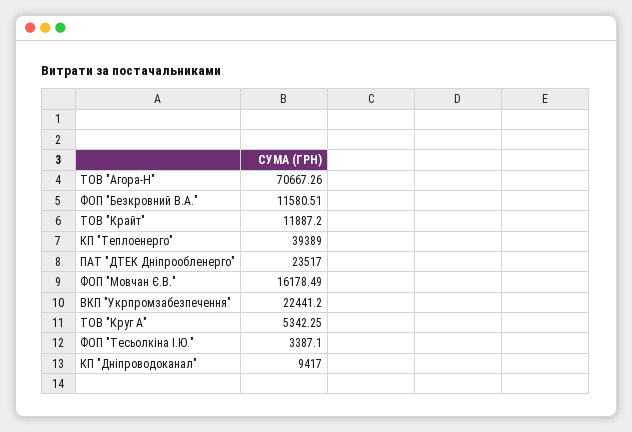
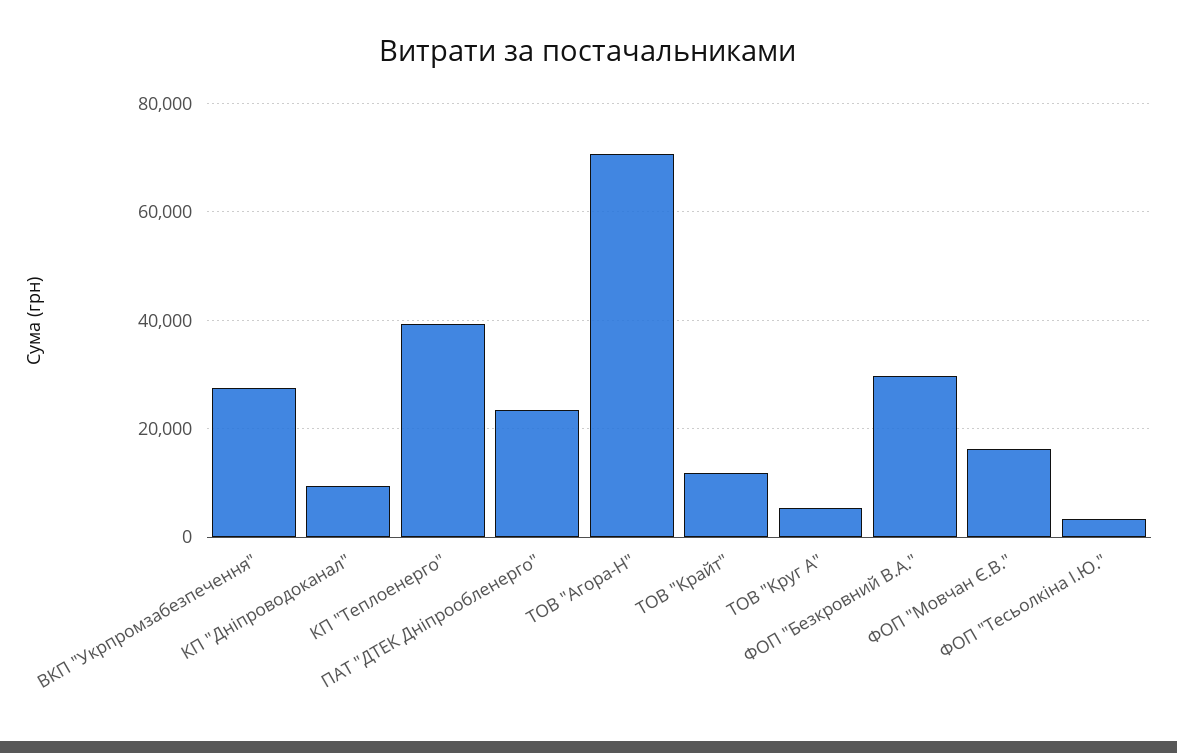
  {
    "ТОВ \"Агора-Н\"": 70667.26,
-   "ФОП \"Безкровний В.А.\"": 11580.51,
+   "ФОП \"Безкровний В.А.\"": 30000,
    "ТОВ \"Крайт\"": 11887.2,
    "КП \"Теплоенерго\"": 39389,
    "ПАТ \"ДТЕК Дніпрообленерго\"": 23517,
    "ФОП \"Мовчан Є.В.\"": 16178.49,
-   "ВКП \"Укрпромзабезпечення\"": 22441.2,
+   "ВКП \"Укрпромзабезпечення\"": 28000,
    "ТОВ \"Круг А\"": 5342.25,
    "ФОП \"Тесьолкіна І.Ю.\"": 3387.1,
    "КП \"Дніпроводоканал\"": 9417
  }

